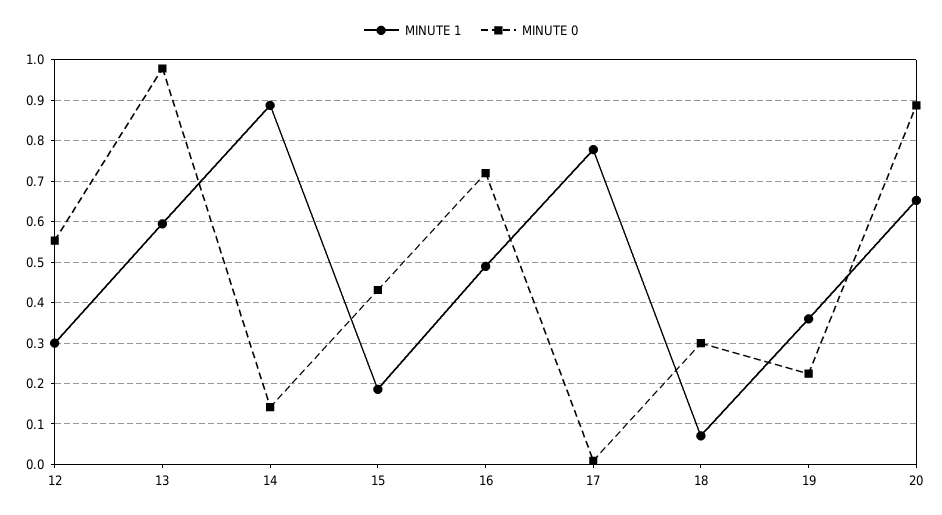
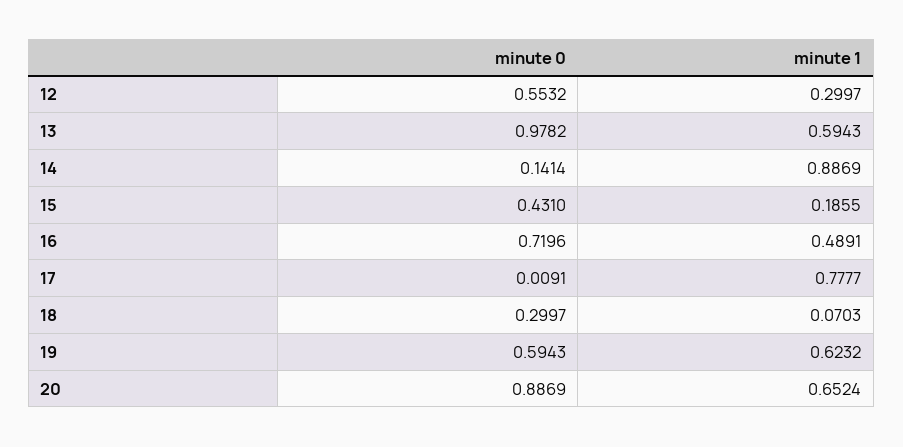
  {
    "MINUTE 1": {
      "12": 0.2997,
      "13": 0.5943,
      "14": 0.8869,
      "15": 0.1855,
      "16": 0.4891,
      "17": 0.7777,
      "18": 0.0703,
-     "19": 0.36,
+     "19": 0.6232,
      "20": 0.6524
    },
    "MINUTE 0": {
      "12": 0.5532,
      "13": 0.9782,
      "14": 0.1414,
      "15": 0.431,
      "16": 0.7196,
      "17": 0.0091,
      "18": 0.2997,
-     "19": 0.22,
+     "19": 0.5943,
      "20": 0.8869
    }
  }

